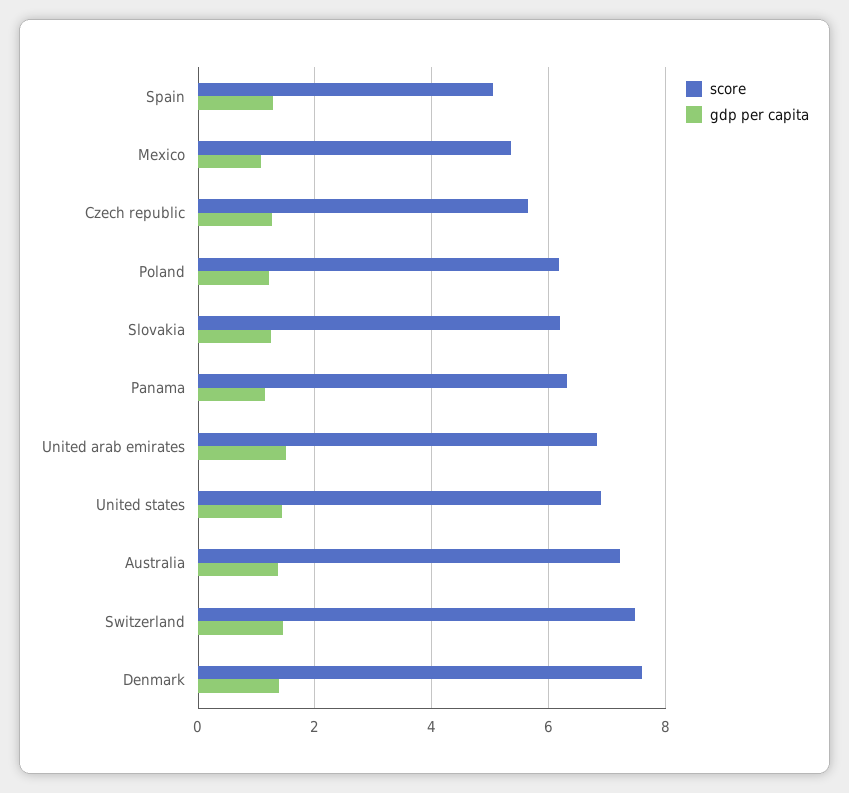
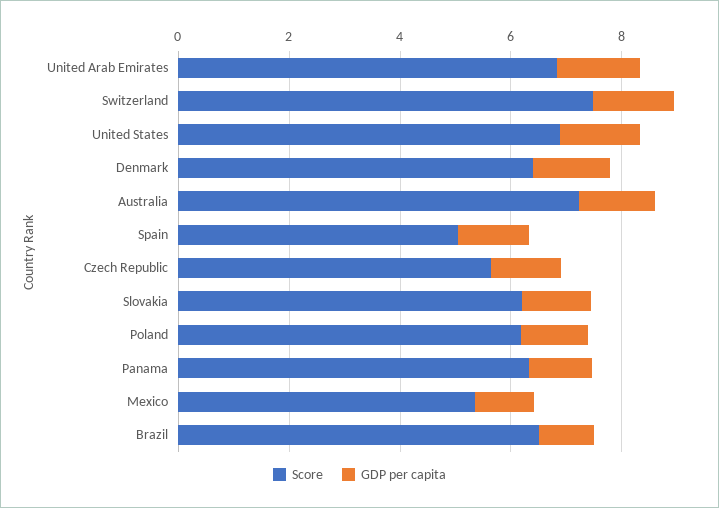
  {
    "score": {
      "Spain": 5,
      "Mexico": 5.4,
      "Czech republic": 5.6,
      "Poland": 6.2,
      "Slovakia": 6.2,
      "Panama": 6.4,
      "United arab emirates": 6.8,
      "United states": 6.8,
      "Australia": 7.2,
      "Switzerland": 7.4,
-     "Denmark": 7.6
+     "Denmark": 6.5,
+     "Brazil": 6.5
    },
    "gdp per capita": {
      "Spain": 1.2,
      "Mexico": 1,
      "Czech republic": 1.2,
      "Poland": 1.2,
      "Slovakia": 1.2,
      "Panama": 1.2,
      "United arab emirates": 1.6,
      "United states": 1.4,
      "Australia": 1.4,
      "Switzerland": 1.4,
-     "Denmark": 1.4
+     "Denmark": 1.4,
+     "Brazil": 1
    }
  }

